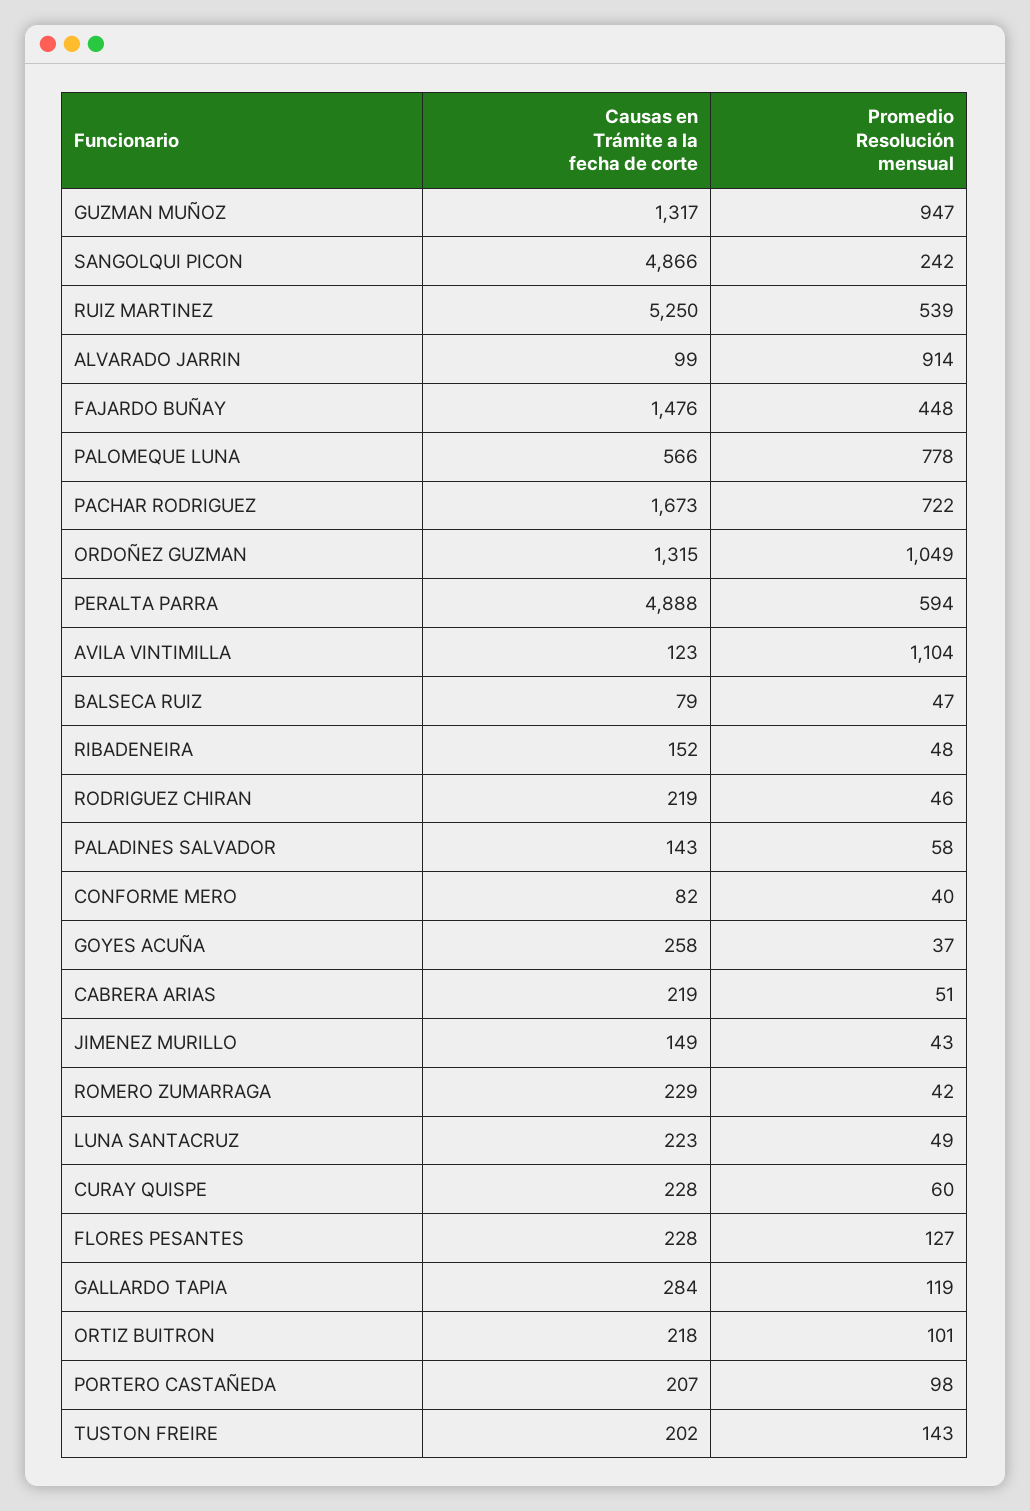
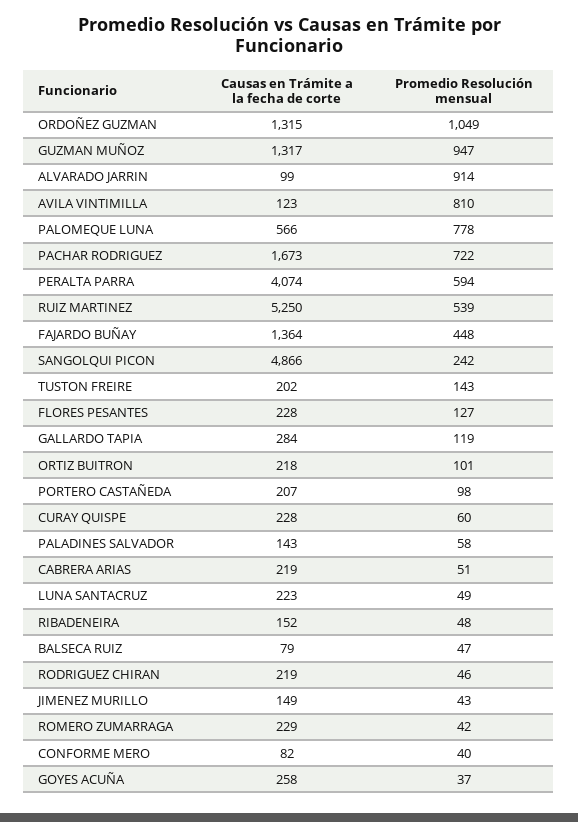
  {
    "Causas en Trámite a la fecha de corte": {
      "GUZMAN MUÑOZ": 1317,
      "SANGOLQUI PICON": 4866,
      "RUIZ MARTINEZ": 5250,
      "ALVARADO JARRIN": 99,
-     "FAJARDO BUÑAY": 1476,
+     "FAJARDO BUÑAY": 1364,
      "PALOMEQUE LUNA": 566,
      "PACHAR RODRIGUEZ": 1673,
      "ORDOÑEZ GUZMAN": 1315,
-     "PERALTA PARRA": 4888,
+     "PERALTA PARRA": 4074,
      "AVILA VINTIMILLA": 123,
      "BALSECA RUIZ": 79,
      "RIBADENEIRA": 152,
      "RODRIGUEZ CHIRAN": 219,
      "PALADINES SALVADOR": 143,
      "CONFORME MERO": 82,
      "GOYES ACUÑA": 258,
      "CABRERA ARIAS": 219,
      "JIMENEZ MURILLO": 149,
      "ROMERO ZUMARRAGA": 229,
      "LUNA SANTACRUZ": 223,
      "CURAY QUISPE": 228,
      "FLORES PESANTES": 228,
      "GALLARDO TAPIA": 284,
      "ORTIZ BUITRON": 218,
      "PORTERO CASTAÑEDA": 207,
      "TUSTON FREIRE": 202
    },
    "Promedio Resolución mensual": {
      "GUZMAN MUÑOZ": 947,
      "SANGOLQUI PICON": 242,
      "RUIZ MARTINEZ": 539,
      "ALVARADO JARRIN": 914,
      "FAJARDO BUÑAY": 448,
      "PALOMEQUE LUNA": 778,
      "PACHAR RODRIGUEZ": 722,
      "ORDOÑEZ GUZMAN": 1049,
      "PERALTA PARRA": 594,
-     "AVILA VINTIMILLA": 1104,
+     "AVILA VINTIMILLA": 810,
      "BALSECA RUIZ": 47,
      "RIBADENEIRA": 48,
      "RODRIGUEZ CHIRAN": 46,
      "PALADINES SALVADOR": 58,
      "CONFORME MERO": 40,
      "GOYES ACUÑA": 37,
      "CABRERA ARIAS": 51,
      "JIMENEZ MURILLO": 43,
      "ROMERO ZUMARRAGA": 42,
      "LUNA SANTACRUZ": 49,
      "CURAY QUISPE": 60,
      "FLORES PESANTES": 127,
      "GALLARDO TAPIA": 119,
      "ORTIZ BUITRON": 101,
      "PORTERO CASTAÑEDA": 98,
      "TUSTON FREIRE": 143
    }
  }

